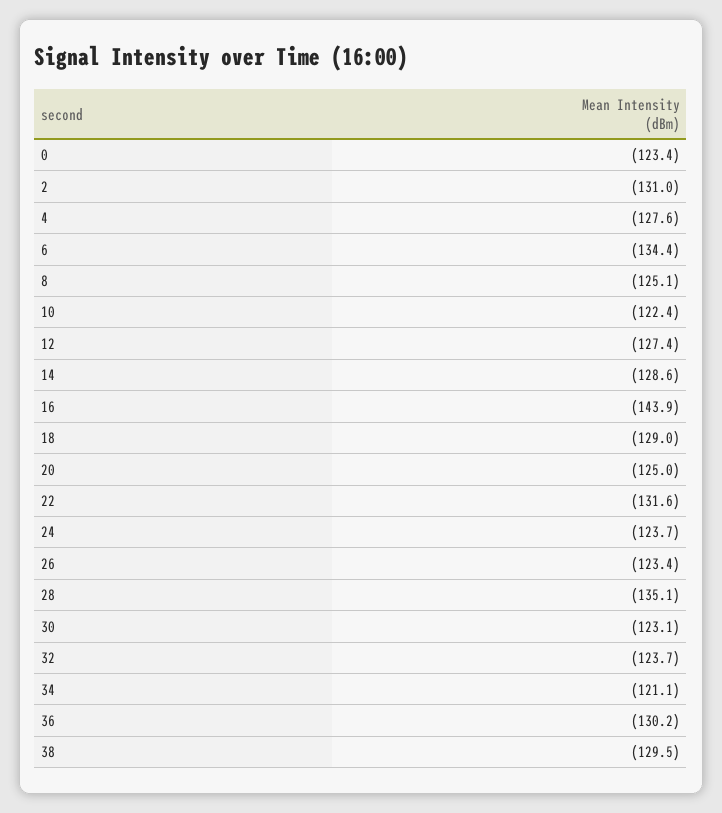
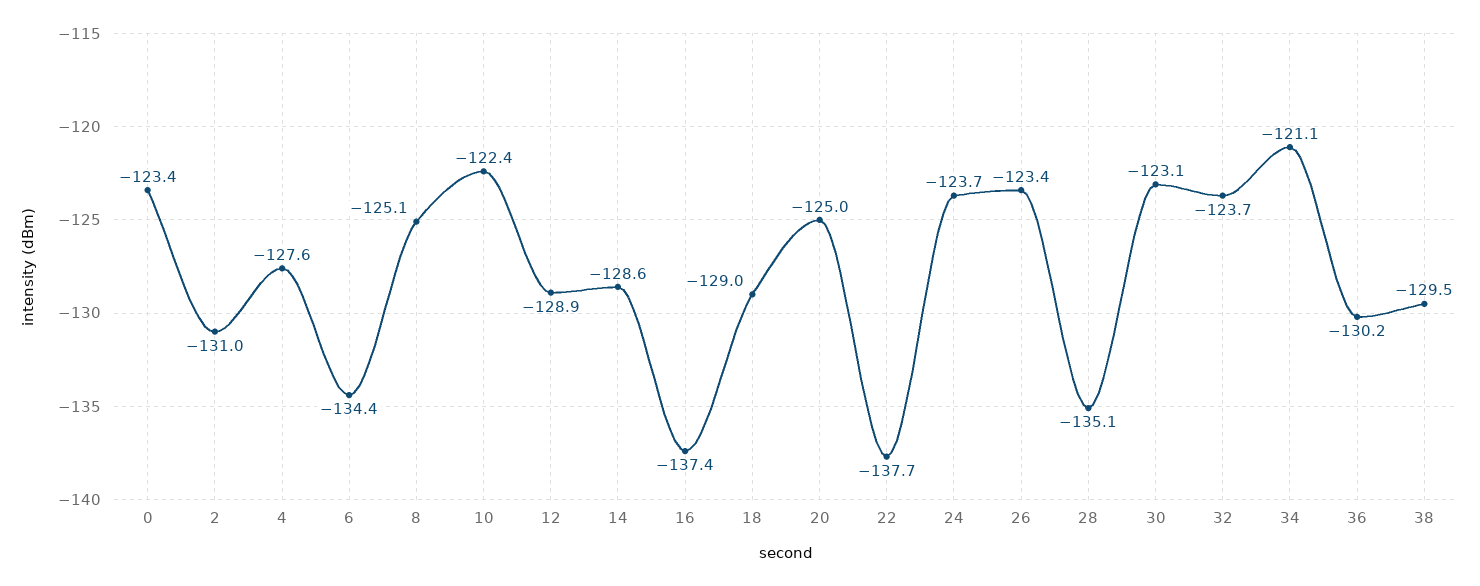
  {
    "0": -123.4,
    "2": -131,
    "4": -127.6,
    "6": -134.4,
    "8": -125.1,
    "10": -122.4,
-   "12": -127.4,
+   "12": -128.9,
    "14": -128.6,
-   "16": -143.9,
+   "16": -137.4,
    "18": -129,
    "20": -125,
-   "22": -131.6,
+   "22": -137.7,
    "24": -123.7,
    "26": -123.4,
    "28": -135.1,
    "30": -123.1,
    "32": -123.7,
    "34": -121.1,
    "36": -130.2,
    "38": -129.5
  }

